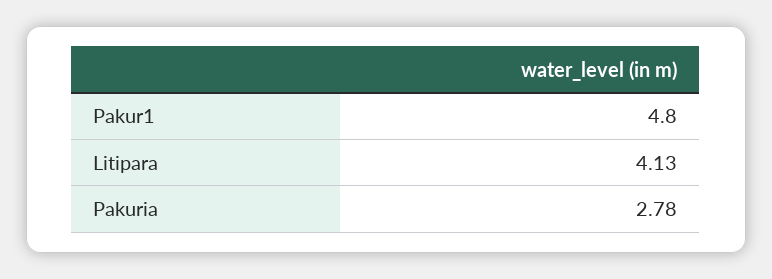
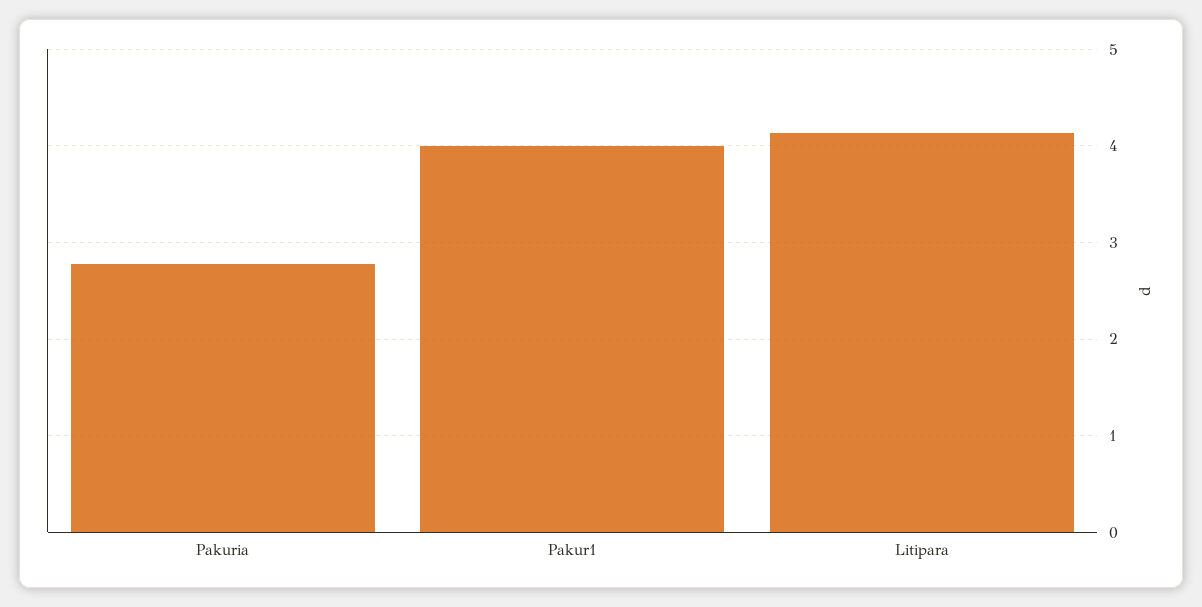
  {
-   "Pakur1": 4.8,
+   "Pakur1": 4,
    "Litipara": 4.13,
    "Pakuria": 2.78
  }

